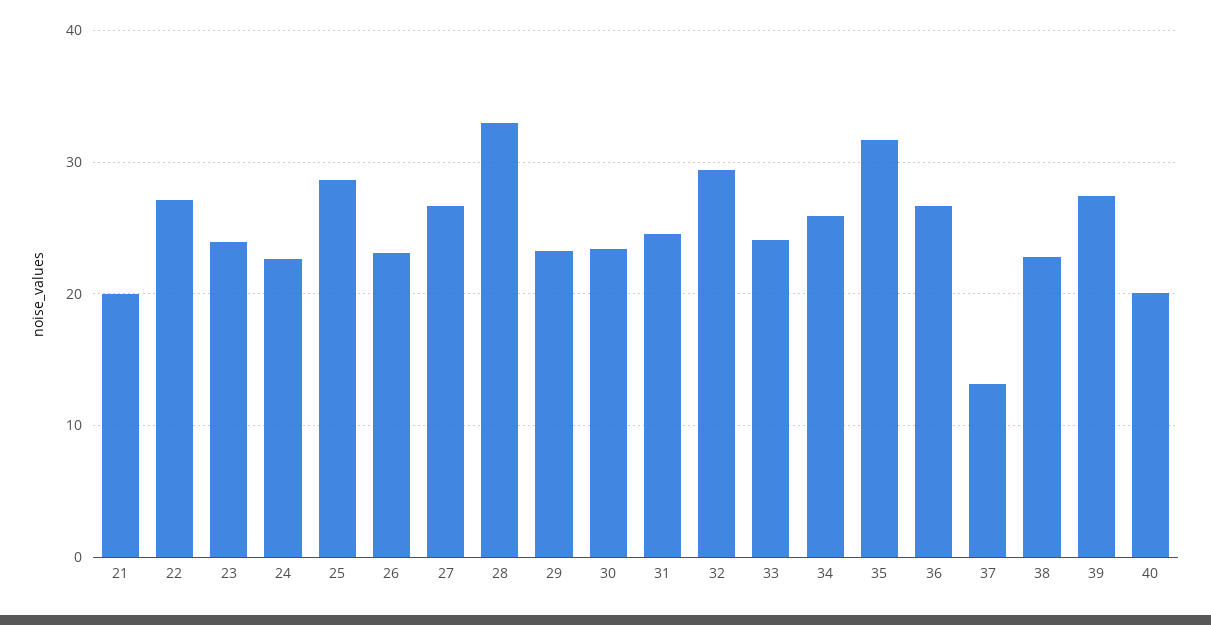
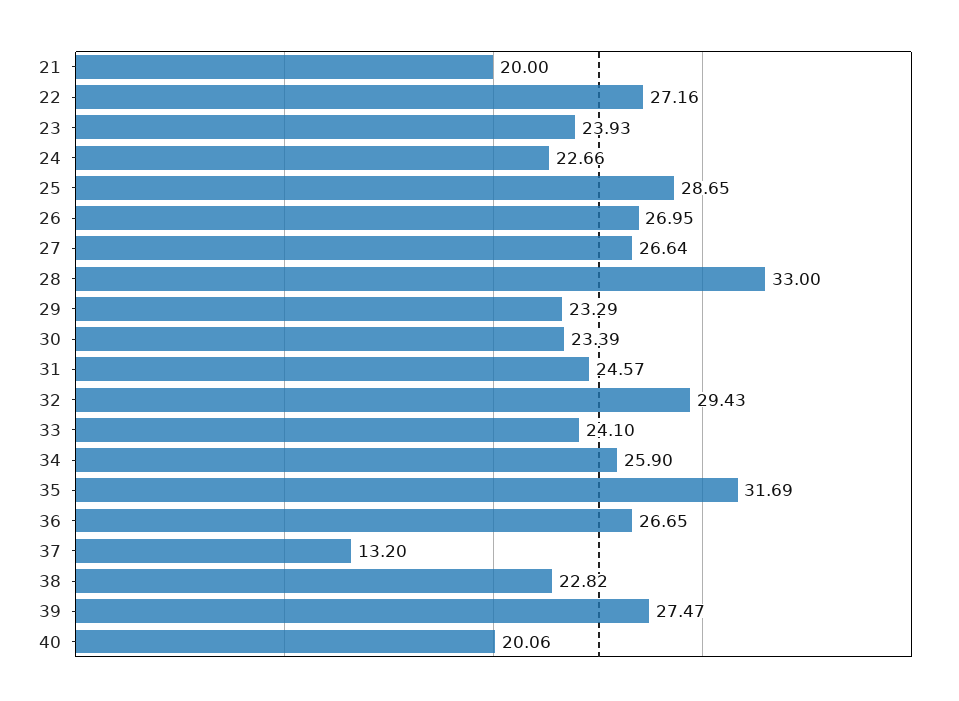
  {
    "21": 20,
    "22": 27.16,
    "23": 23.93,
    "24": 22.66,
    "25": 28.65,
-   "26": 23,
+   "26": 26.95,
    "27": 26.64,
    "28": 33,
    "29": 23.29,
    "30": 23.39,
    "31": 24.57,
    "32": 29.43,
    "33": 24.1,
    "34": 25.9,
    "35": 31.69,
    "36": 26.65,
    "37": 13.2,
    "38": 22.82,
    "39": 27.47,
    "40": 20.06
  }

